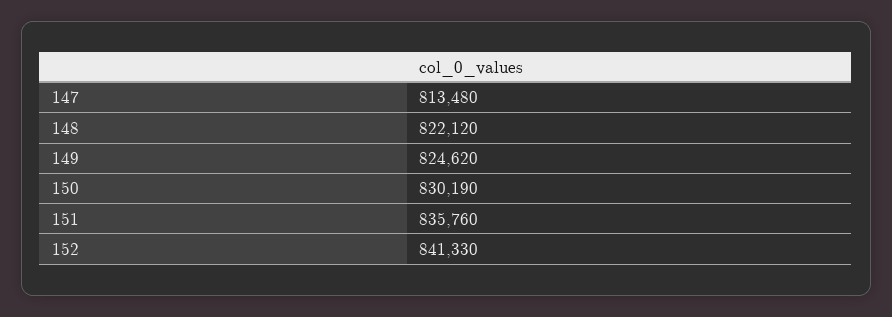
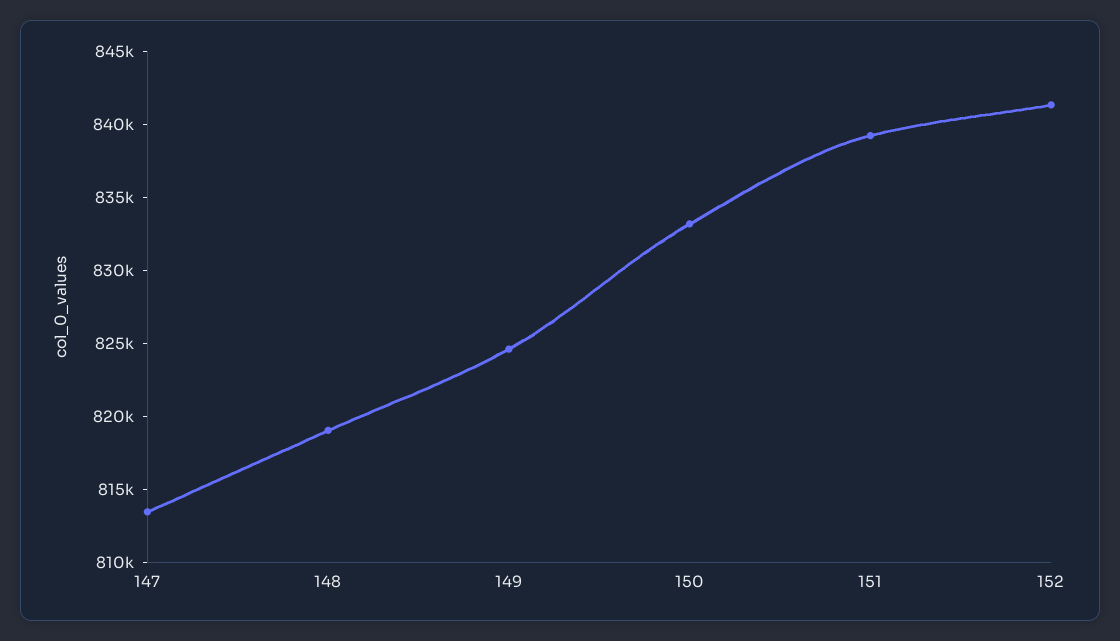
  {
    "147": 813480,
-   "148": 822120,
+   "148": 819000,
    "149": 824620,
-   "150": 830190,
+   "150": 833000,
-   "151": 835760,
+   "151": 839000,
    "152": 841330
  }

